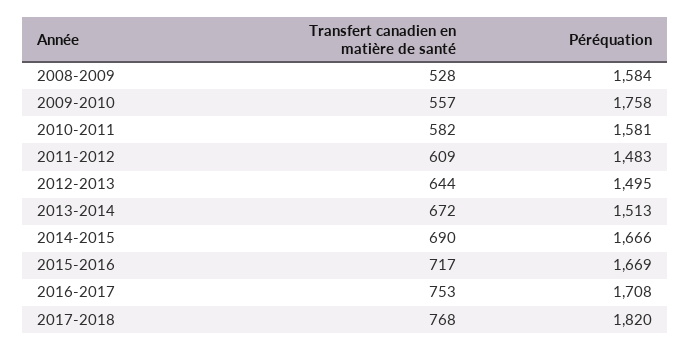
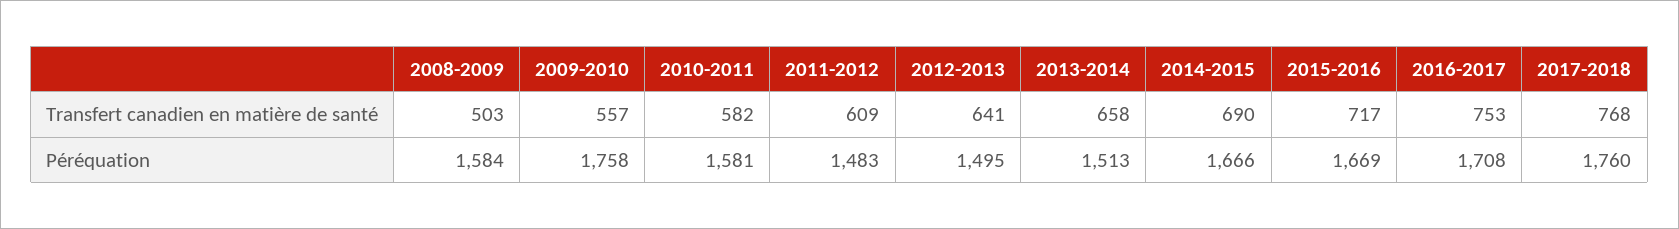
  {
    "Transfert canadien en matière de santé": {
-     "2008-2009": 528,
+     "2008-2009": 503,
      "2009-2010": 557,
      "2010-2011": 582,
      "2011-2012": 609,
-     "2012-2013": 644,
+     "2012-2013": 641,
-     "2013-2014": 672,
+     "2013-2014": 658,
      "2014-2015": 690,
      "2015-2016": 717,
      "2016-2017": 753,
      "2017-2018": 768
    },
    "Péréquation": {
      "2008-2009": 1584,
      "2009-2010": 1758,
      "2010-2011": 1581,
      "2011-2012": 1483,
      "2012-2013": 1495,
      "2013-2014": 1513,
      "2014-2015": 1666,
      "2015-2016": 1669,
      "2016-2017": 1708,
-     "2017-2018": 1820
+     "2017-2018": 1760
    }
  }

